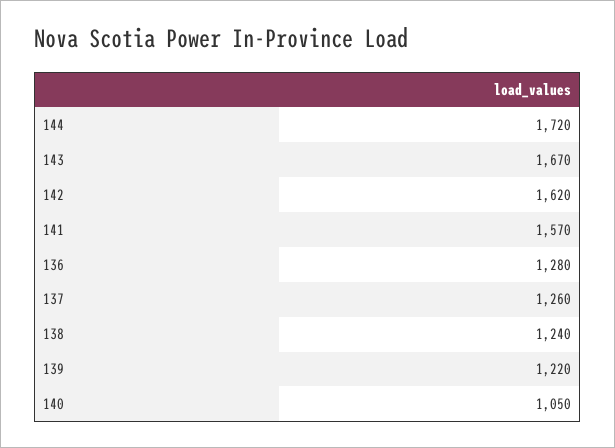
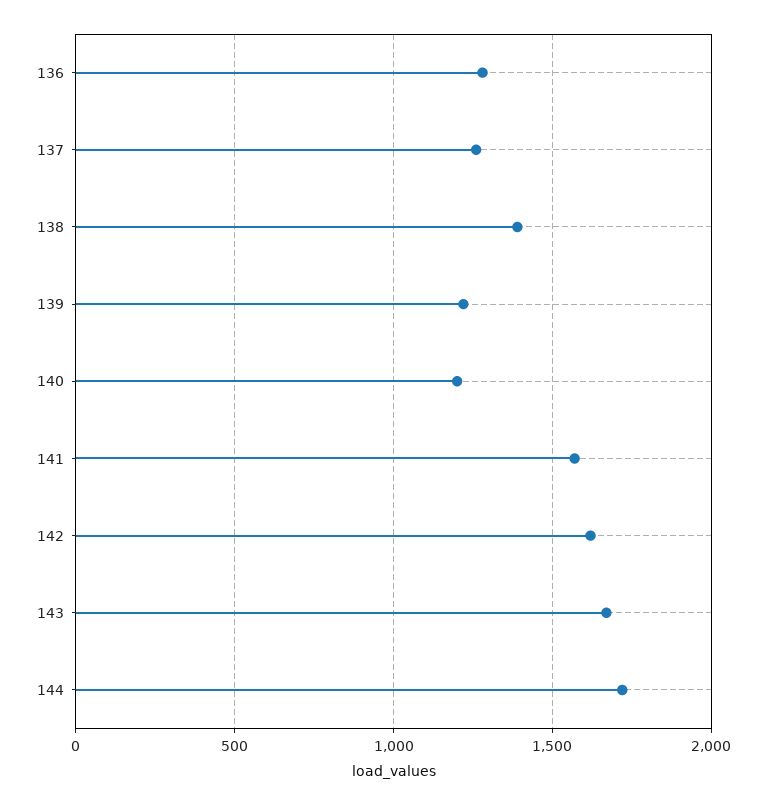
  {
    "144": 1720,
    "143": 1670,
    "142": 1620,
    "141": 1570,
    "136": 1280,
    "137": 1260,
-   "138": 1240,
+   "138": 1400,
    "139": 1220,
-   "140": 1050
+   "140": 1200
  }

